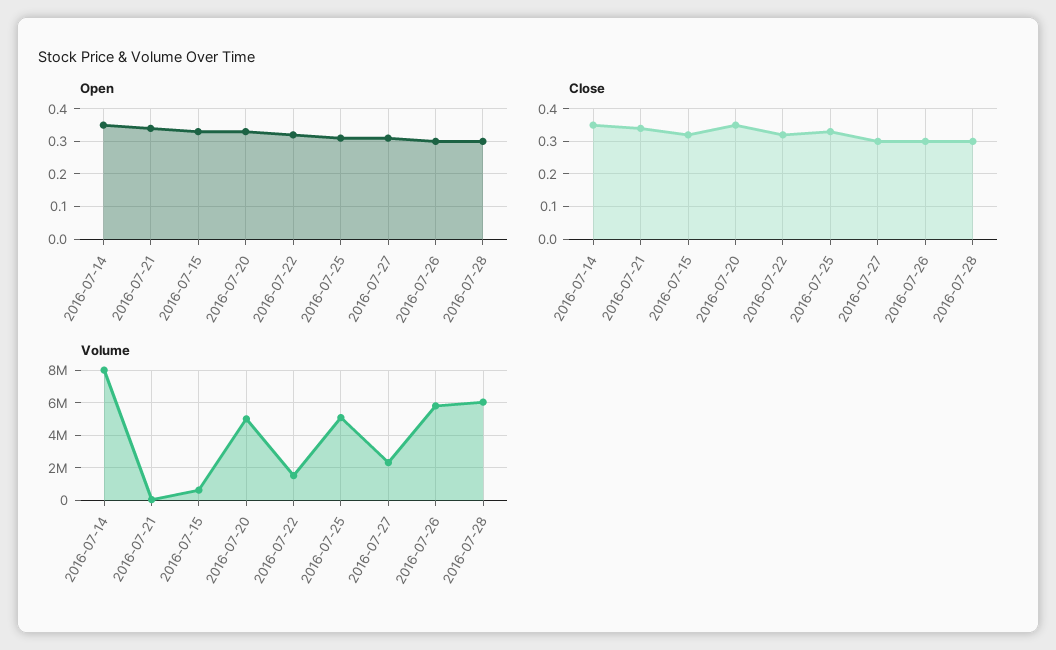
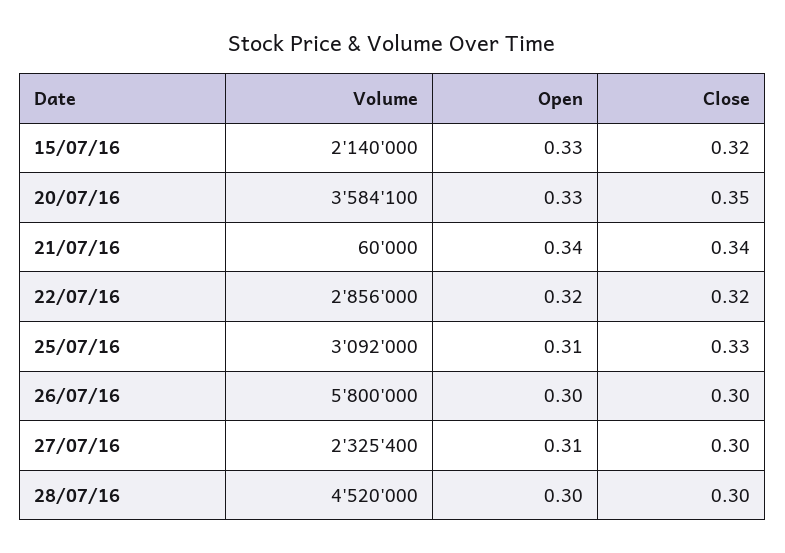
  {
    "Open": {
-     "2016-07-14": 0.35,
      "2016-07-21": 0.34,
      "2016-07-15": 0.33,
      "2016-07-20": 0.33,
      "2016-07-22": 0.32,
      "2016-07-25": 0.31,
      "2016-07-27": 0.31,
      "2016-07-26": 0.3,
      "2016-07-28": 0.3
    },
    "Close": {
-     "2016-07-14": 0.35,
      "2016-07-21": 0.34,
      "2016-07-15": 0.32,
      "2016-07-20": 0.35,
      "2016-07-22": 0.32,
      "2016-07-25": 0.33,
      "2016-07-27": 0.3,
      "2016-07-26": 0.3,
      "2016-07-28": 0.3
    },
    "Volume": {
-     "2016-07-14": 8000000,
      "2016-07-21": 60000,
-     "2016-07-15": 500000,
+     "2016-07-15": 2140000,
-     "2016-07-20": 5000000,
+     "2016-07-20": 3584100,
-     "2016-07-22": 1500000,
+     "2016-07-22": 2856000,
-     "2016-07-25": 5000000,
+     "2016-07-25": 3092000,
      "2016-07-27": 2325400,
      "2016-07-26": 5800000,
-     "2016-07-28": 6000000
+     "2016-07-28": 4520000
    }
  }

